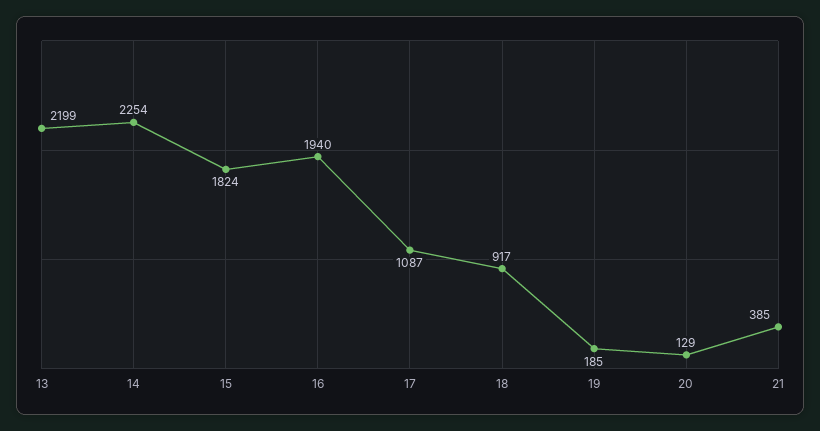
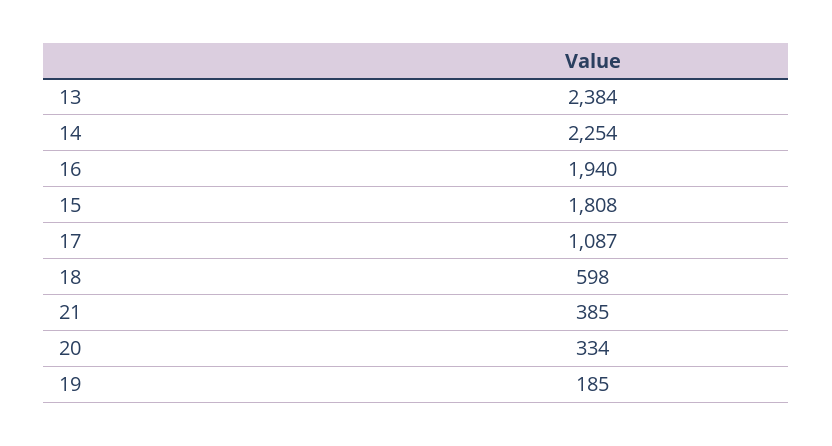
  {
-   "13": 2199,
+   "13": 2384,
    "14": 2254,
-   "15": 1824,
+   "15": 1808,
    "16": 1940,
    "17": 1087,
-   "18": 917,
+   "18": 598,
    "19": 185,
-   "20": 129,
+   "20": 334,
    "21": 385
  }

